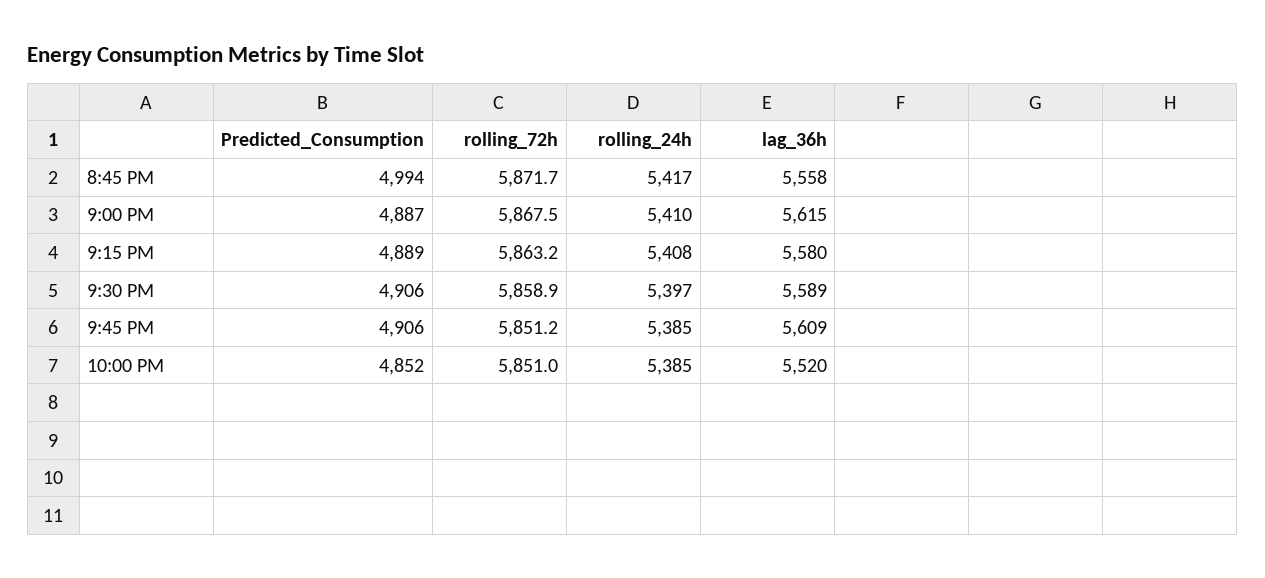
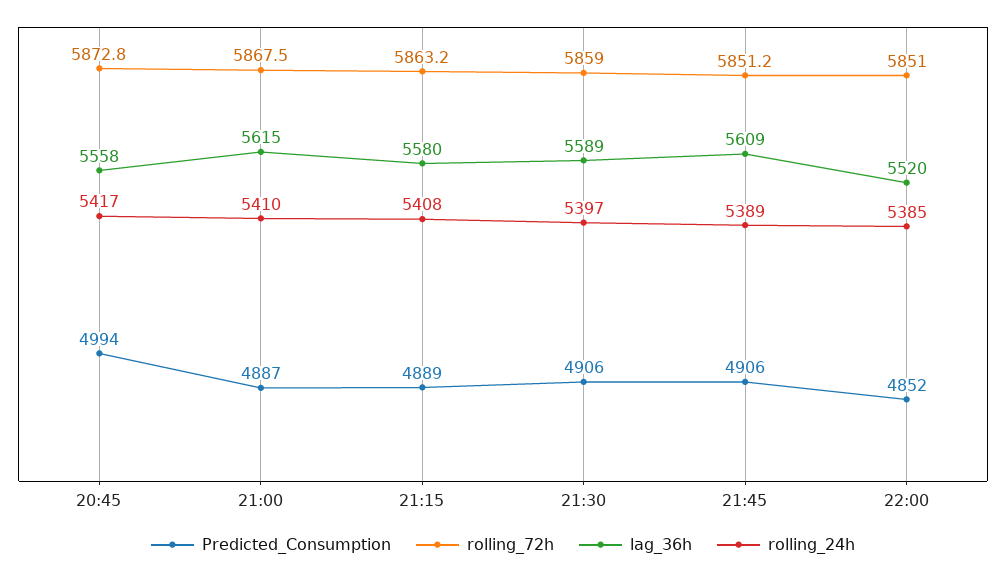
  {
    "Predicted_Consumption": {
      "8:45 PM": 4994,
      "9:00 PM": 4887,
      "9:15 PM": 4889,
      "9:30 PM": 4906,
      "9:45 PM": 4906,
      "10:00 PM": 4852
    },
    "rolling_72h": {
-     "8:45 PM": 5871.7,
+     "8:45 PM": 5872.8,
      "9:00 PM": 5867.5,
      "9:15 PM": 5863.2,
-     "9:30 PM": 5858.9,
+     "9:30 PM": 5859,
      "9:45 PM": 5851.2,
      "10:00 PM": 5851
    },
    "rolling_24h": {
      "8:45 PM": 5417,
      "9:00 PM": 5410,
      "9:15 PM": 5408,
      "9:30 PM": 5397,
-     "9:45 PM": 5385,
+     "9:45 PM": 5389,
      "10:00 PM": 5385
    },
    "lag_36h": {
      "8:45 PM": 5558,
      "9:00 PM": 5615,
      "9:15 PM": 5580,
      "9:30 PM": 5589,
      "9:45 PM": 5609,
      "10:00 PM": 5520
    }
  }

